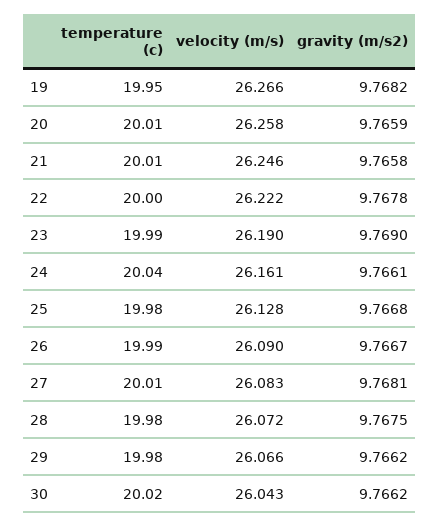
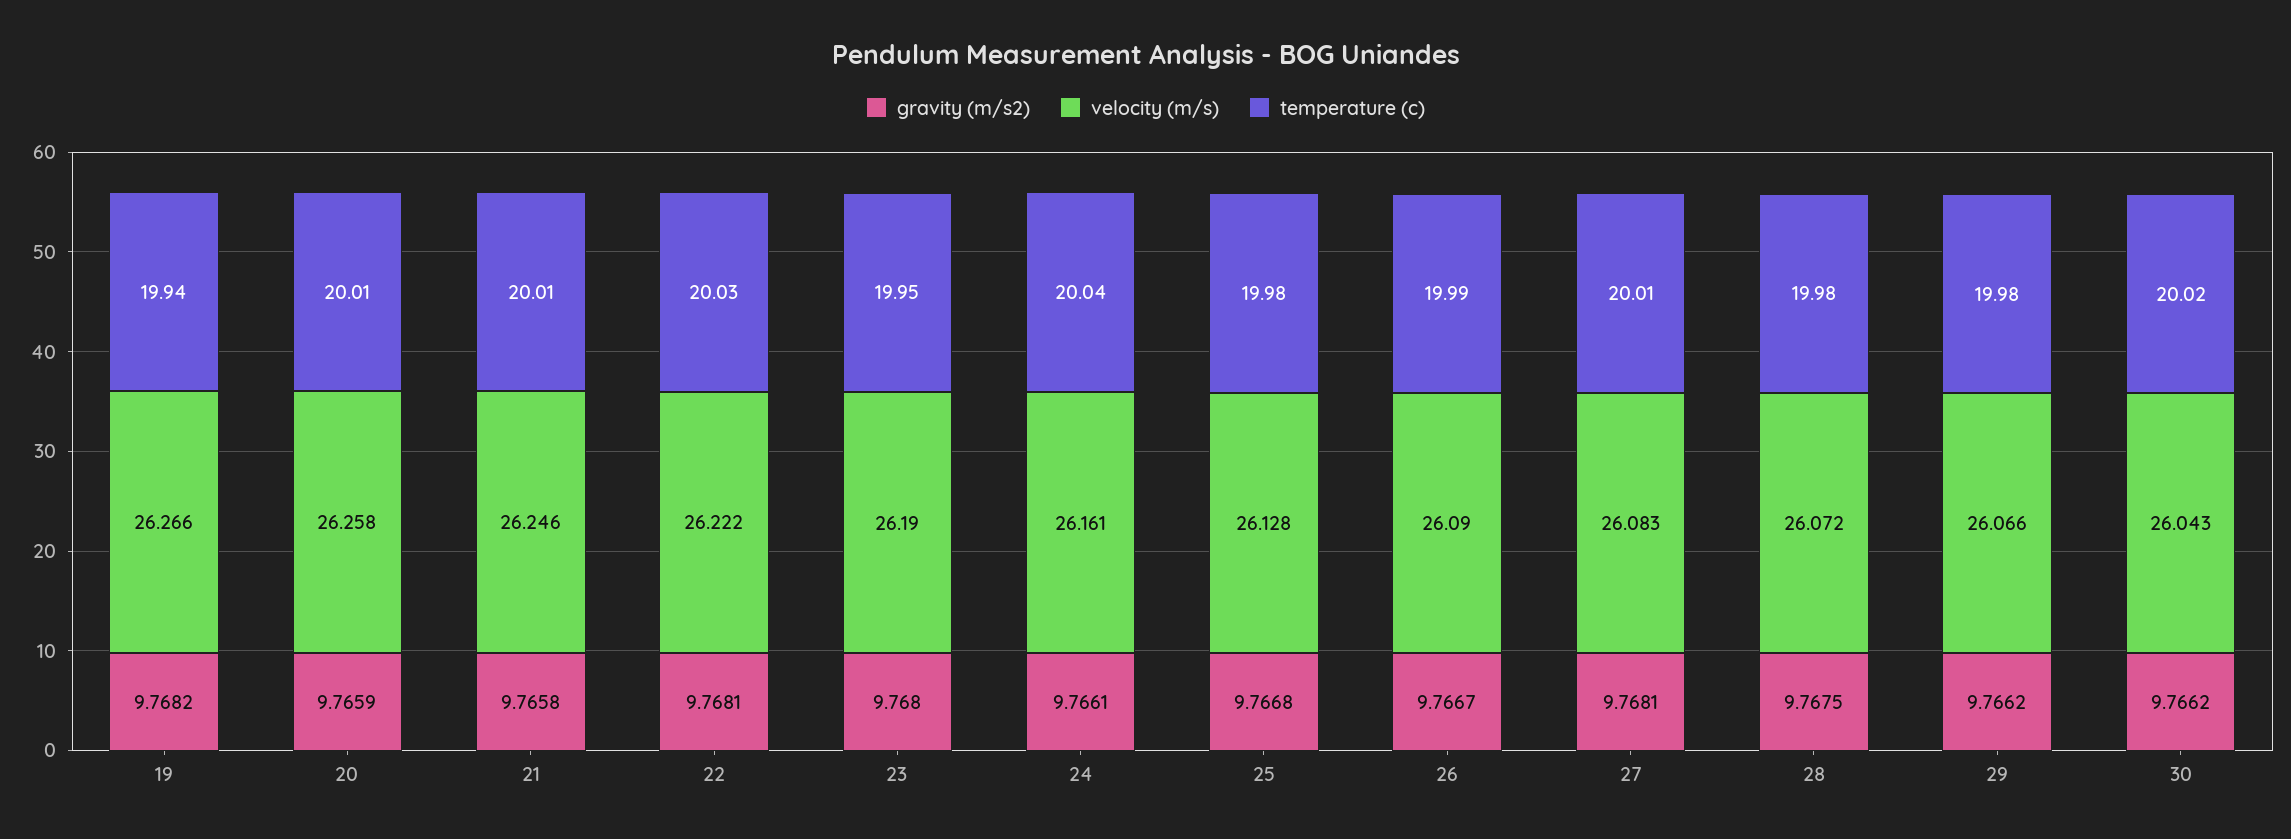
  {
    "temperature (c)": {
-     "19": 19.95,
+     "19": 19.94,
      "20": 20.01,
      "21": 20.01,
-     "22": 20,
+     "22": 20.03,
-     "23": 19.99,
+     "23": 19.95,
      "24": 20.04,
      "25": 19.98,
      "26": 19.99,
      "27": 20.01,
      "28": 19.98,
      "29": 19.98,
      "30": 20.02
    },
    "velocity (m/s)": {
      "19": 26.266,
      "20": 26.258,
      "21": 26.246,
      "22": 26.222,
      "23": 26.19,
      "24": 26.161,
      "25": 26.128,
      "26": 26.09,
      "27": 26.083,
      "28": 26.072,
      "29": 26.066,
      "30": 26.043
    },
    "gravity (m/s2)": {
      "19": 9.7682,
      "20": 9.7659,
      "21": 9.7658,
-     "22": 9.7678,
+     "22": 9.7681,
-     "23": 9.769,
+     "23": 9.768,
      "24": 9.7661,
      "25": 9.7668,
      "26": 9.7667,
      "27": 9.7681,
      "28": 9.7675,
      "29": 9.7662,
      "30": 9.7662
    }
  }

